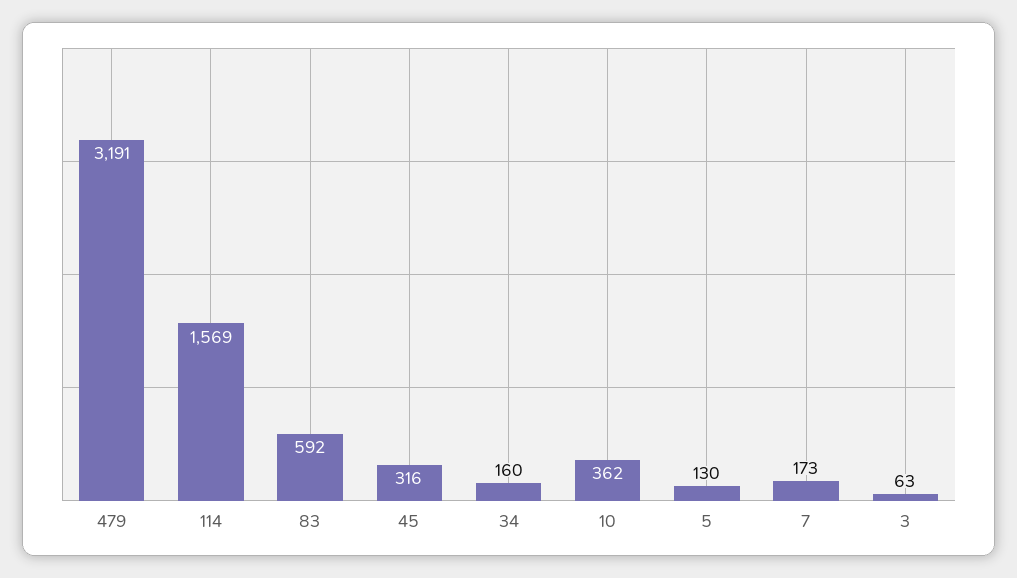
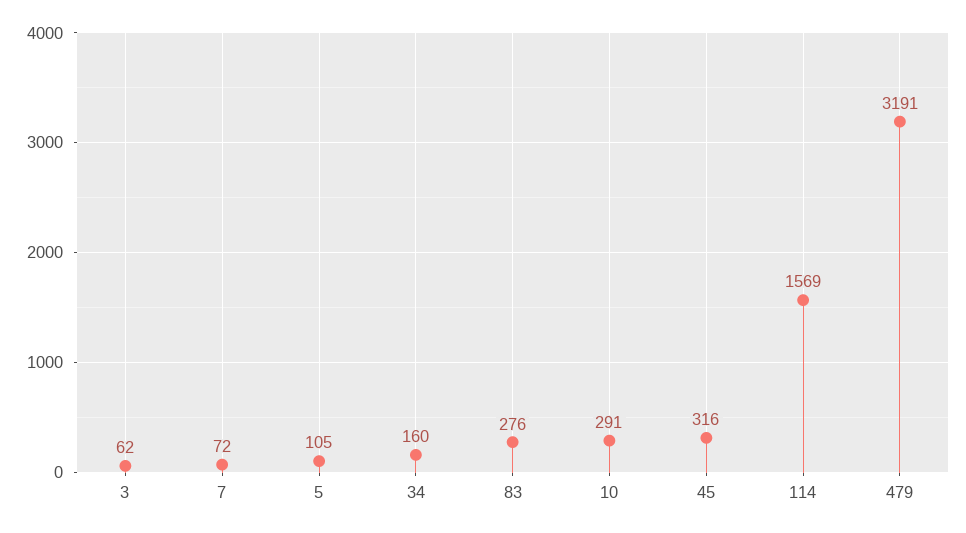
  {
    "479": 3191,
    "114": 1569,
-   "83": 592,
+   "83": 276,
    "45": 316,
    "34": 160,
-   "10": 362,
+   "10": 291,
-   "5": 130,
+   "5": 105,
-   "7": 173,
+   "7": 72,
-   "3": 63
+   "3": 62
  }

